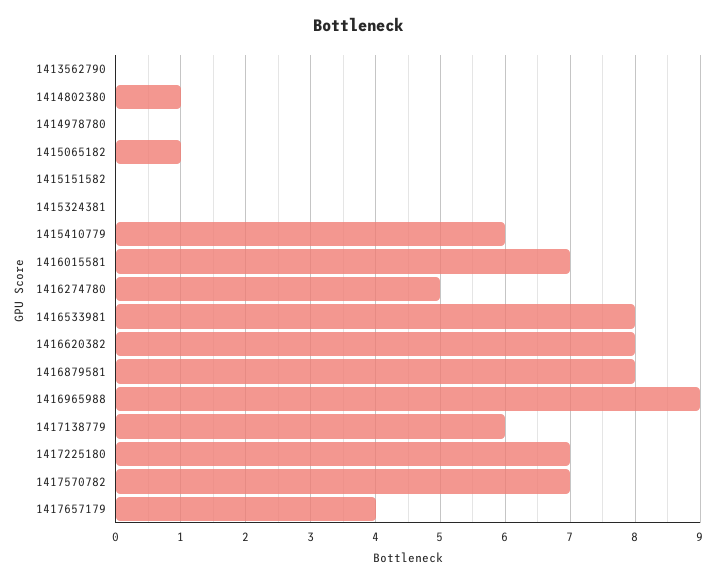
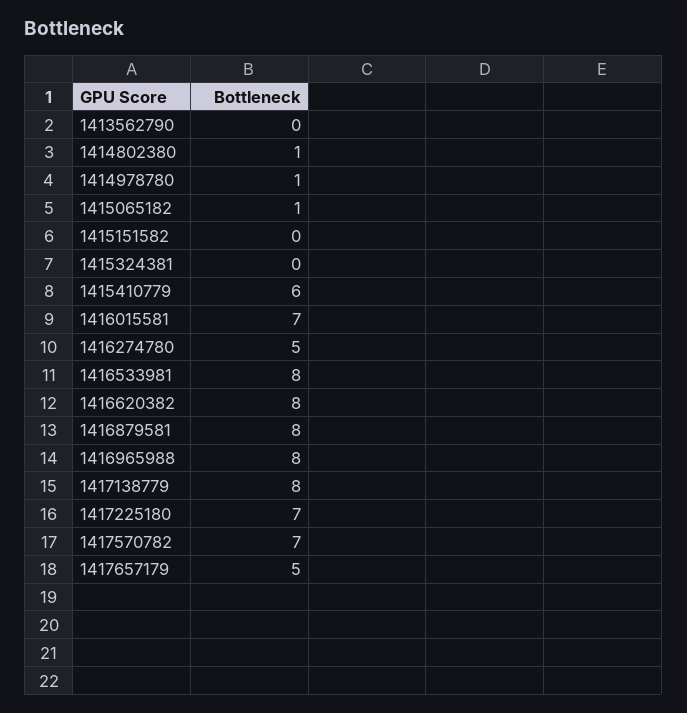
  {
    "1413562790": 0,
    "1414802380": 1,
-   "1414978780": 0,
+   "1414978780": 1,
    "1415065182": 1,
    "1415151582": 0,
    "1415324381": 0,
    "1415410779": 6,
    "1416015581": 7,
    "1416274780": 5,
    "1416533981": 8,
    "1416620382": 8,
    "1416879581": 8,
-   "1416965988": 9,
+   "1416965988": 8,
-   "1417138779": 6,
+   "1417138779": 8,
    "1417225180": 7,
    "1417570782": 7,
-   "1417657179": 4
+   "1417657179": 5
  }

